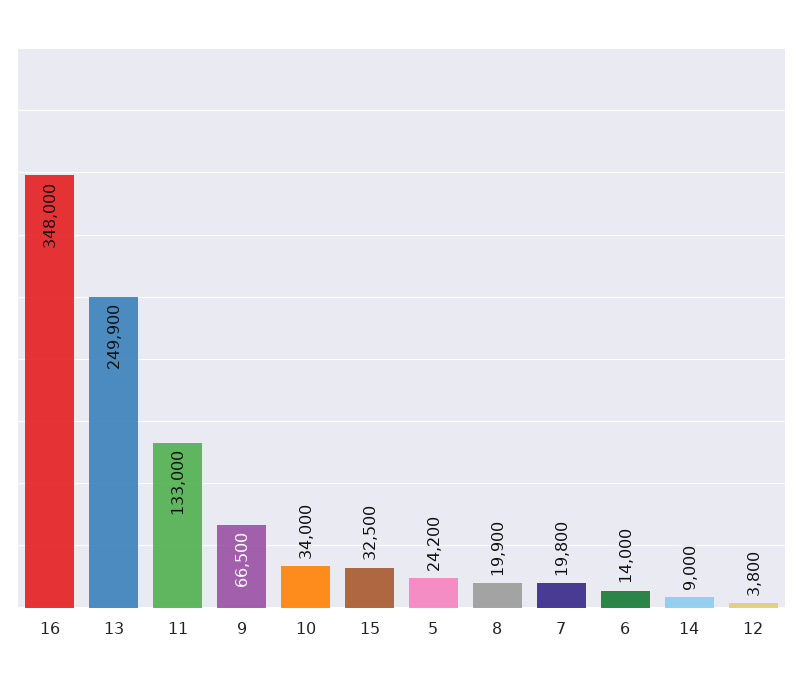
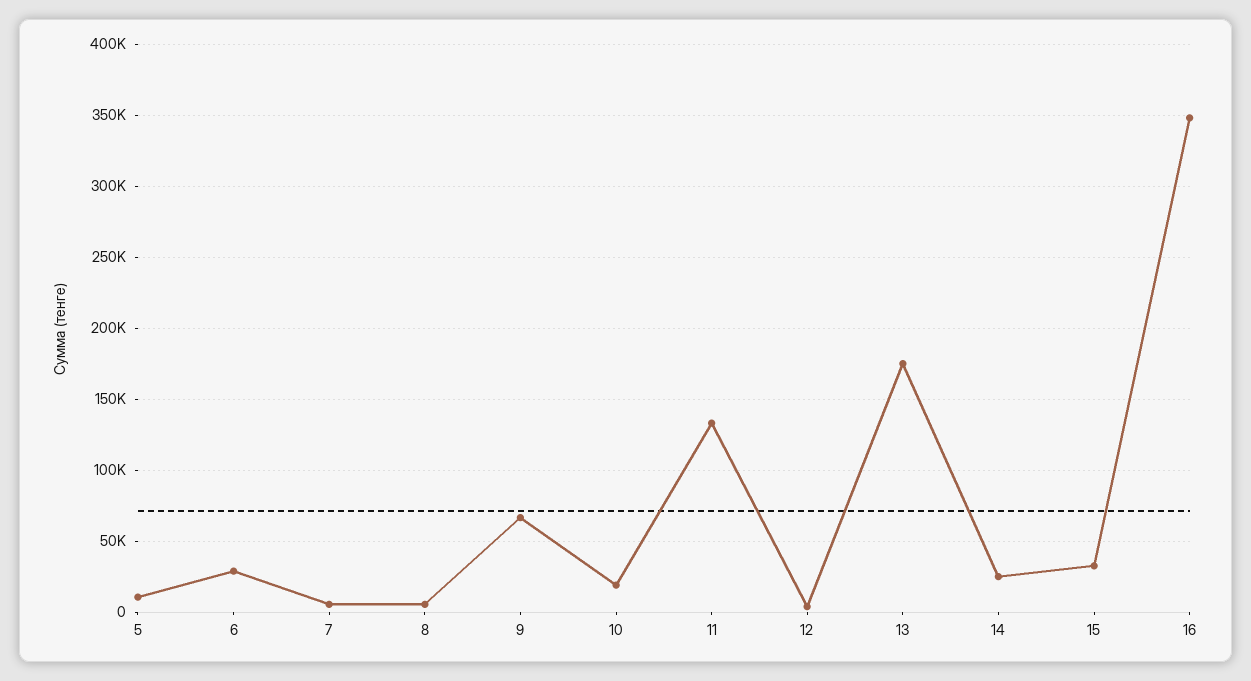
  {
    "16": 348000,
-   "13": 249900,
+   "13": 175000,
    "11": 133000,
    "9": 66500,
-   "10": 34000,
+   "10": 20000,
    "15": 32500,
-   "5": 24200,
+   "5": 10000,
-   "8": 19900,
+   "8": 5000,
-   "7": 19800,
+   "7": 5000,
-   "6": 14000,
+   "6": 30000,
-   "14": 9000,
+   "14": 25000,
    "12": 3800
  }

